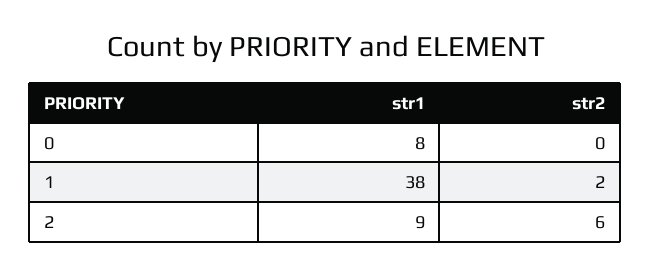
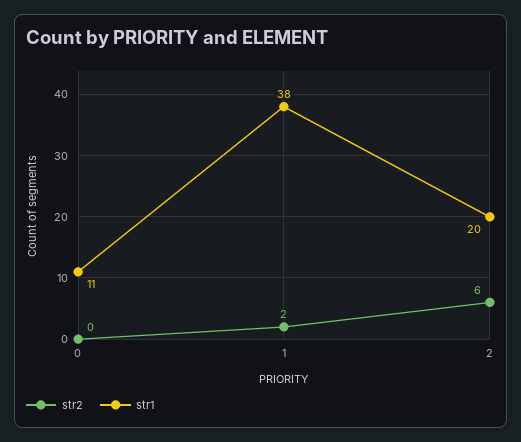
  {
    "str1": {
-     "0": 8,
+     "0": 11,
      "1": 38,
-     "2": 9
+     "2": 20
    },
    "str2": {
      "0": 0,
      "1": 2,
      "2": 6
    }
  }

